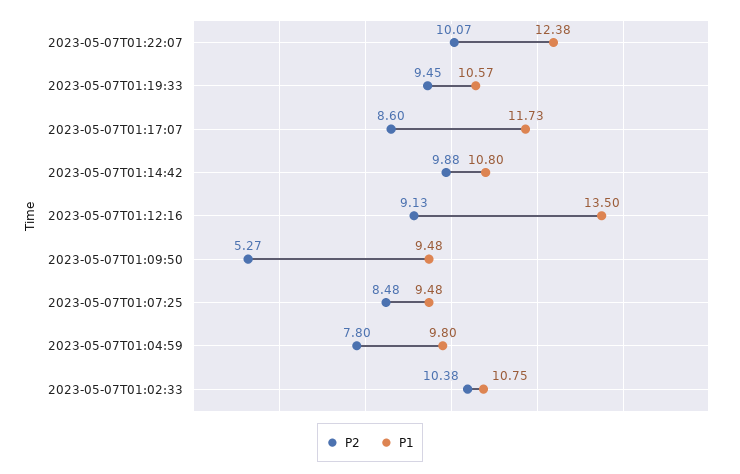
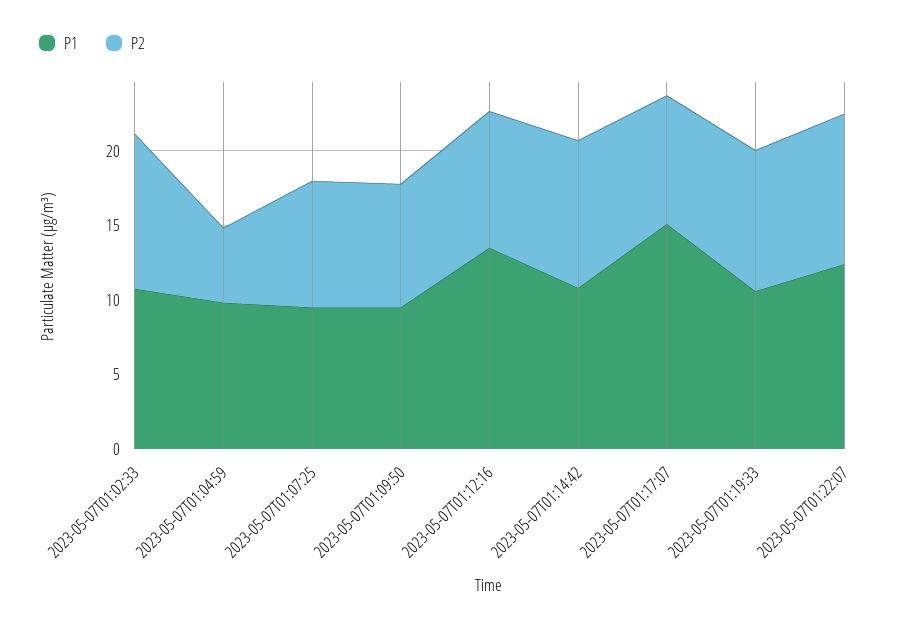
  {
    "P2": {
      "2023-05-07T01:22:07": 10.07,
      "2023-05-07T01:19:33": 9.45,
      "2023-05-07T01:17:07": 8.6,
      "2023-05-07T01:14:42": 9.88,
      "2023-05-07T01:12:16": 9.13,
-     "2023-05-07T01:09:50": 5.27,
+     "2023-05-07T01:09:50": 8,
      "2023-05-07T01:07:25": 8.48,
-     "2023-05-07T01:04:59": 7.8,
+     "2023-05-07T01:04:59": 5,
      "2023-05-07T01:02:33": 10.38
    },
    "P1": {
      "2023-05-07T01:22:07": 12.38,
      "2023-05-07T01:19:33": 10.57,
-     "2023-05-07T01:17:07": 11.73,
+     "2023-05-07T01:17:07": 15,
      "2023-05-07T01:14:42": 10.8,
      "2023-05-07T01:12:16": 13.5,
      "2023-05-07T01:09:50": 9.48,
      "2023-05-07T01:07:25": 9.48,
      "2023-05-07T01:04:59": 9.8,
      "2023-05-07T01:02:33": 10.75
    }
  }

